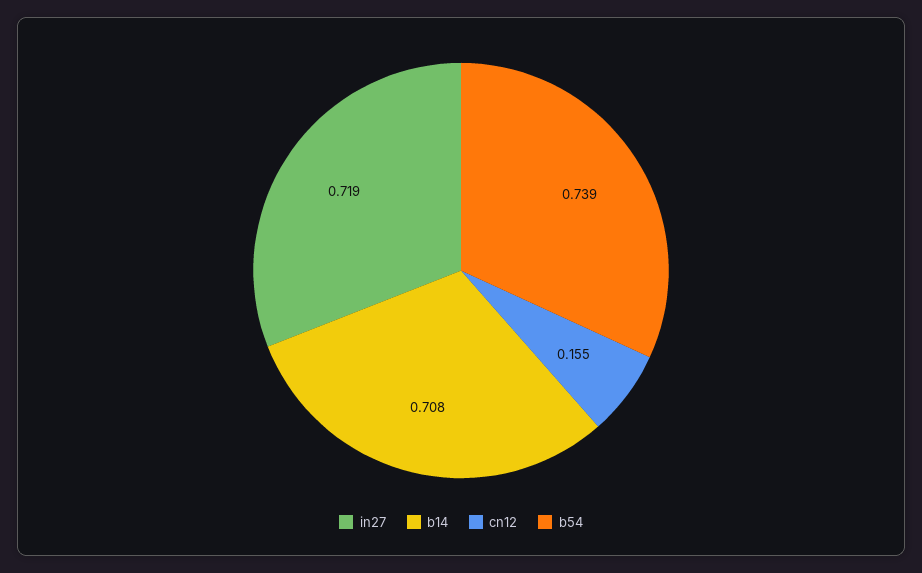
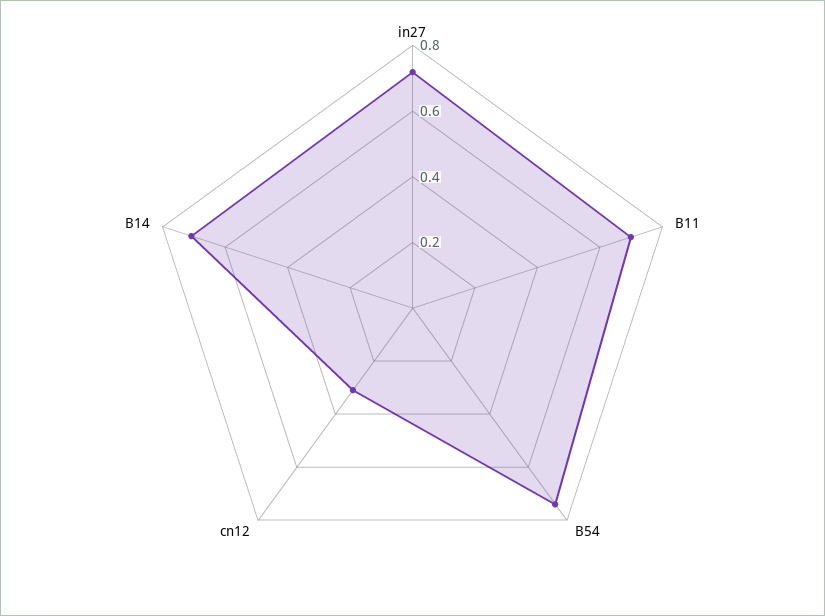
  {
    "in27": 0.719,
    "b14": 0.708,
-   "cn12": 0.155,
+   "cn12": 0.3,
-   "b54": 0.739
+   "b54": 0.739,
+   "B11": 0.7
  }

